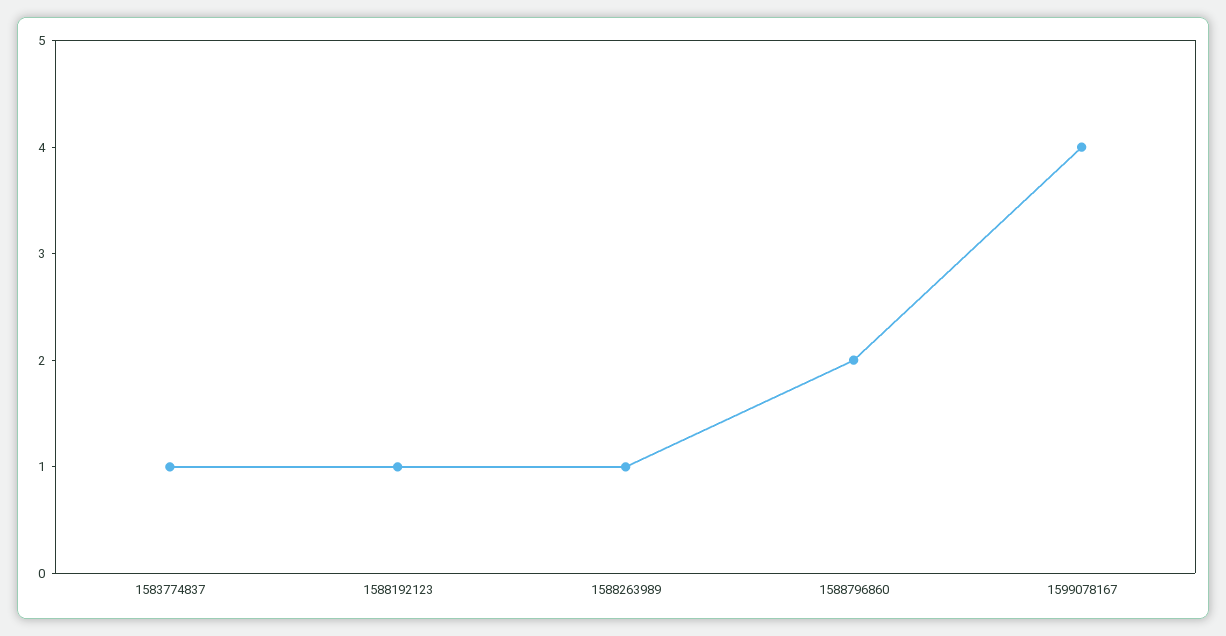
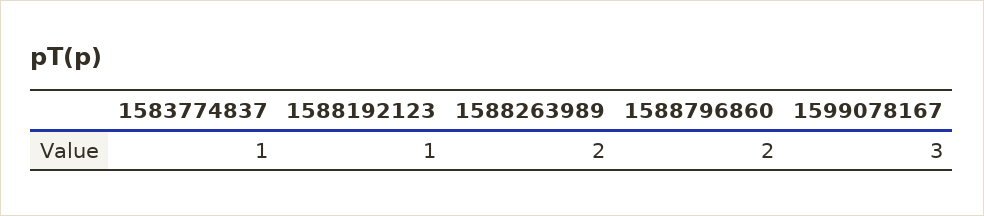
  {
    "1583774837": 1,
    "1588192123": 1,
-   "1588263989": 1,
+   "1588263989": 2,
    "1588796860": 2,
-   "1599078167": 4
+   "1599078167": 3
  }

